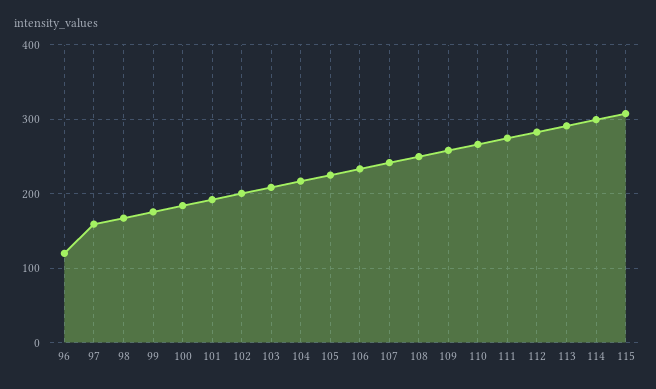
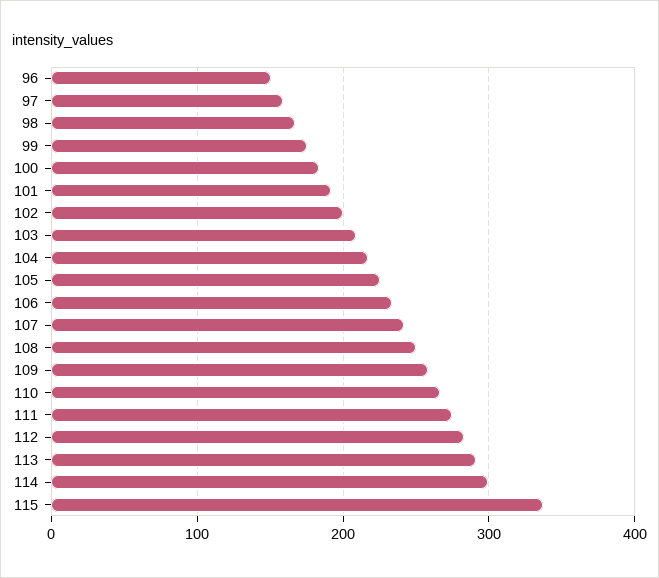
  {
-   "96": 120,
+   "96": 150,
    "97": 160,
    "98": 170,
    "99": 180,
    "100": 180,
    "101": 190,
    "102": 200,
    "103": 210,
    "104": 220,
    "105": 230,
    "106": 230,
    "107": 240,
    "108": 250,
    "109": 260,
    "110": 270,
    "111": 270,
    "112": 280,
    "113": 290,
    "114": 300,
-   "115": 310
+   "115": 340
  }

